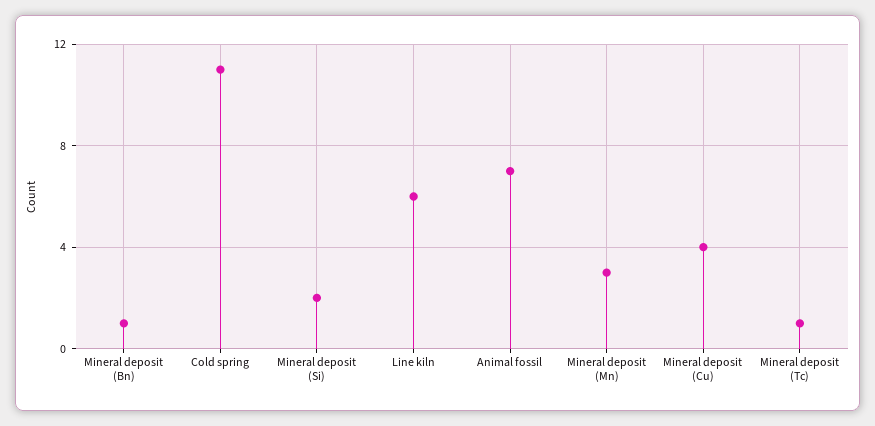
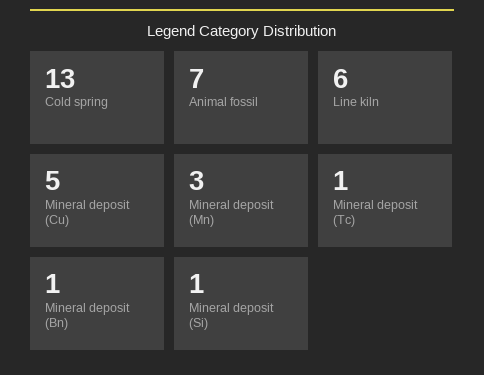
  {
    "Mineral deposit (Bn)": 1,
-   "Cold spring": 11,
+   "Cold spring": 13,
-   "Mineral deposit (Si)": 2,
+   "Mineral deposit (Si)": 1,
    "Line kiln": 6,
    "Animal fossil": 7,
    "Mineral deposit (Mn)": 3,
-   "Mineral deposit (Cu)": 4,
+   "Mineral deposit (Cu)": 5,
    "Mineral deposit (Tc)": 1
  }

